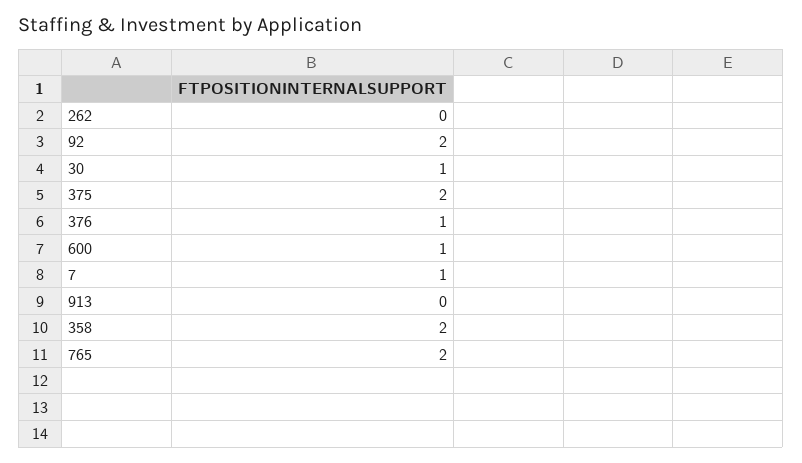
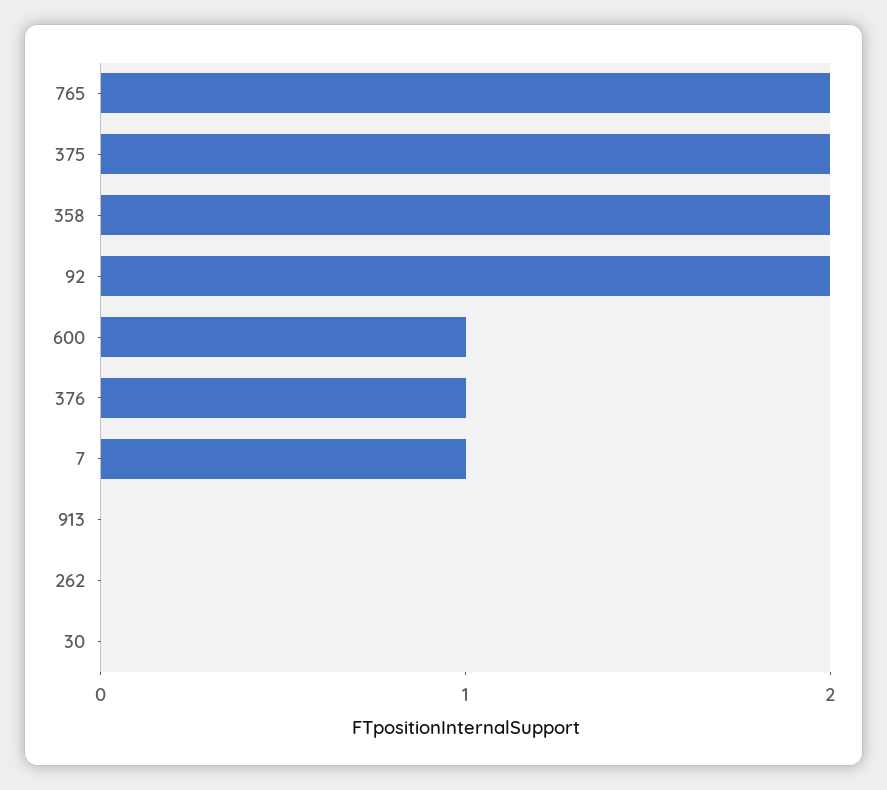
  {
    "262": 0,
    "92": 2,
-   "30": 1,
+   "30": 0,
    "375": 2,
    "376": 1,
    "600": 1,
    "7": 1,
    "913": 0,
    "358": 2,
    "765": 2
  }

